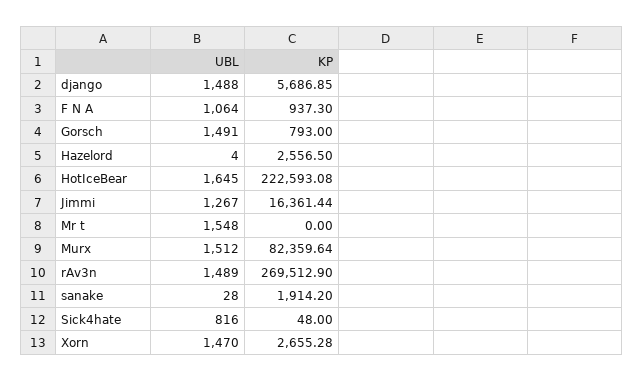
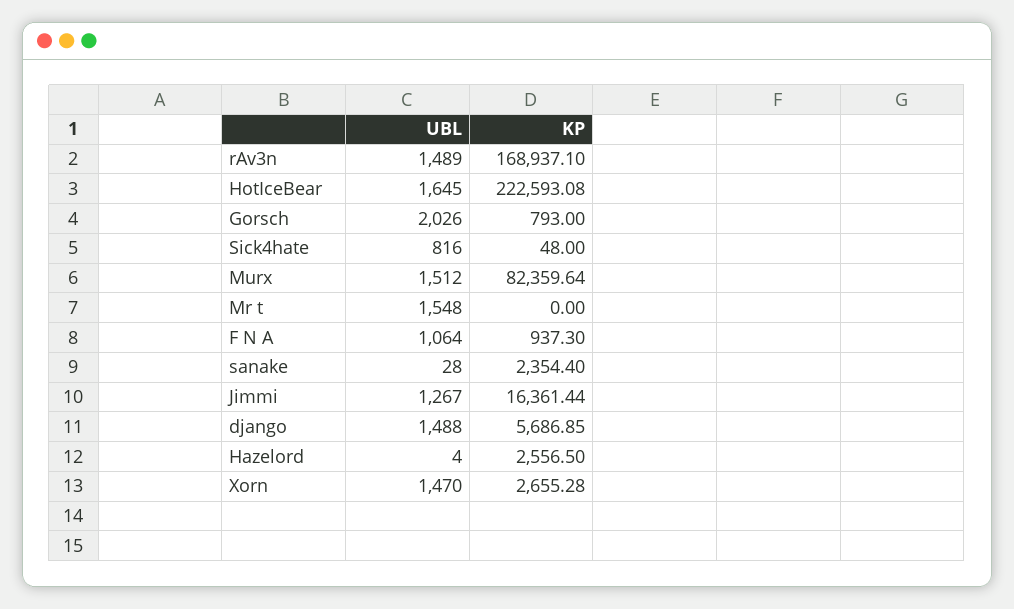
  {
    "UBL": {
      "django": 1488,
      "F N A": 1064,
-     "Gorsch": 1491,
+     "Gorsch": 2026,
      "Hazelord": 4,
      "HotIceBear": 1645,
      "Jimmi": 1267,
      "Mr t": 1548,
      "Murx": 1512,
      "rAv3n": 1489,
      "sanake": 28,
      "Sick4hate": 816,
      "Xorn": 1470
    },
    "KP": {
      "django": 5686.85,
      "F N A": 937.3,
      "Gorsch": 793,
      "Hazelord": 2556.5,
      "HotIceBear": 222593.08,
      "Jimmi": 16361.44,
      "Mr t": 0,
      "Murx": 82359.64,
-     "rAv3n": 269512.9,
+     "rAv3n": 168937.1,
-     "sanake": 1914.2,
+     "sanake": 2354.4,
      "Sick4hate": 48,
      "Xorn": 2655.28
    }
  }

